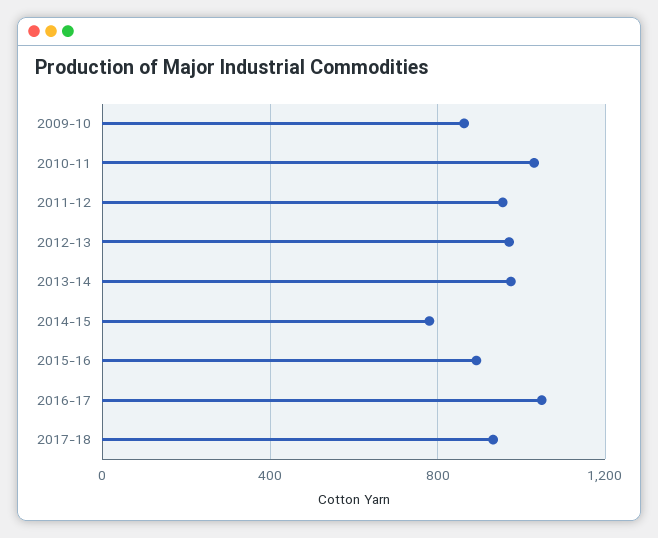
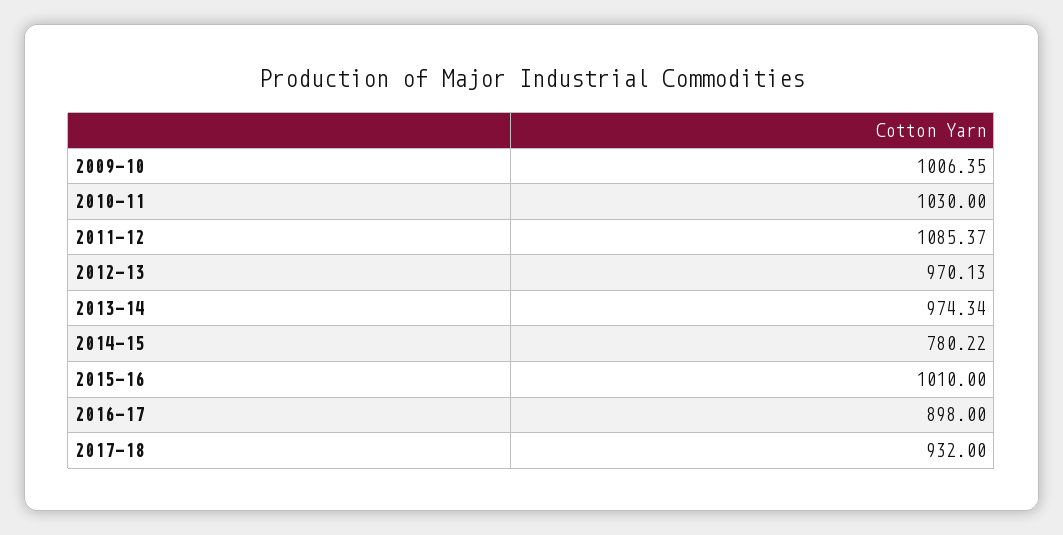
  {
-   "2009-10": 850,
+   "2009-10": 1006.35,
    "2010-11": 1030,
-   "2011-12": 950,
+   "2011-12": 1085.37,
    "2012-13": 970.13,
    "2013-14": 974.34,
    "2014-15": 780.22,
-   "2015-16": 900,
+   "2015-16": 1010,
-   "2016-17": 1050,
+   "2016-17": 898,
    "2017-18": 932
  }

